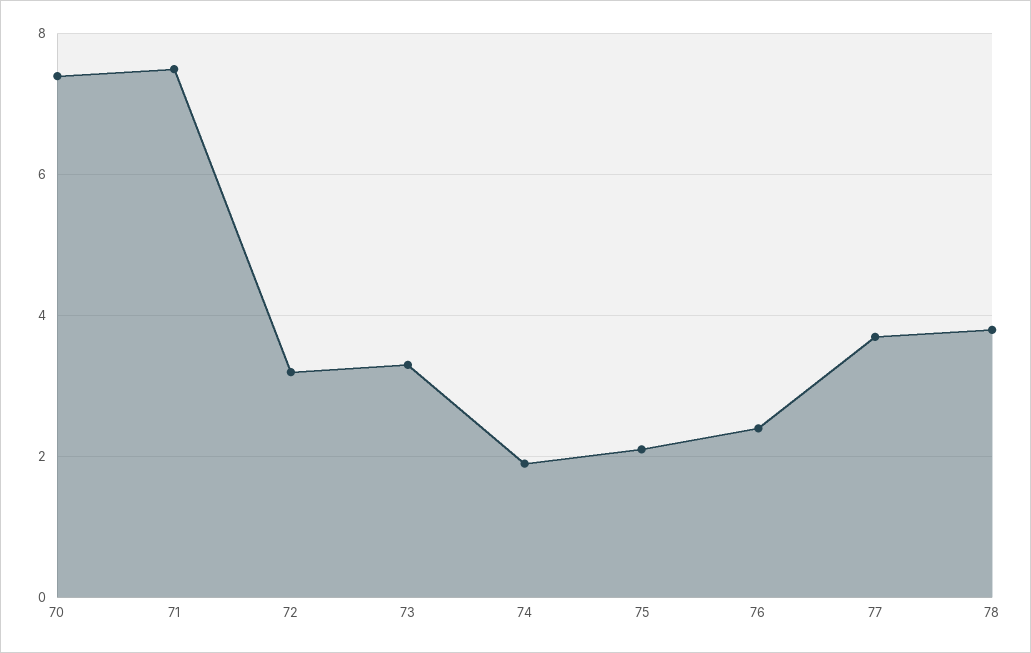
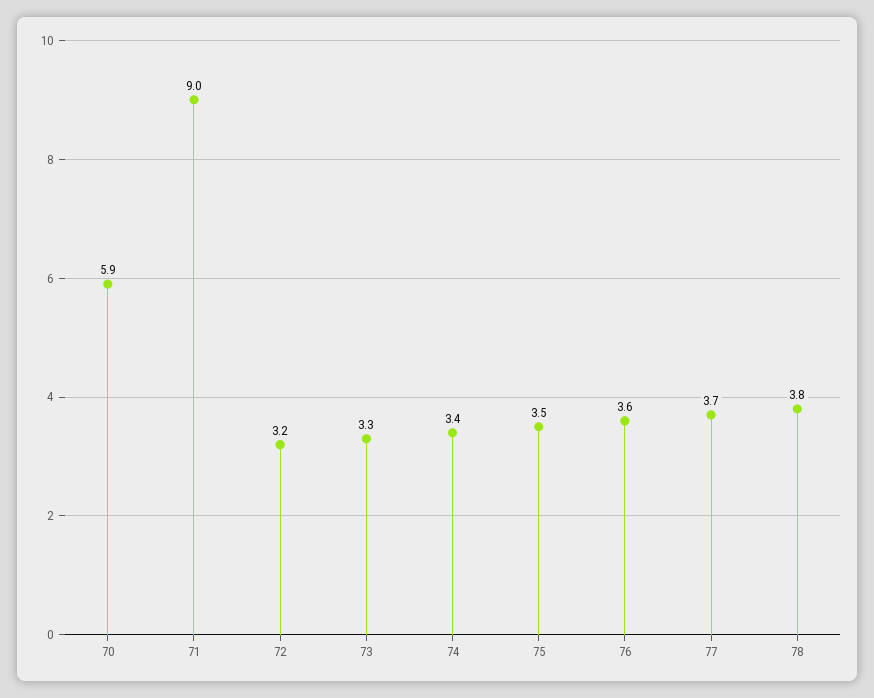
  {
-   "70": 7.5,
+   "70": 5.9,
-   "71": 7.5,
+   "71": 9,
    "72": 3.2,
    "73": 3.3,
-   "74": 2,
+   "74": 3.4,
-   "75": 2,
+   "75": 3.5,
-   "76": 2.5,
+   "76": 3.6,
    "77": 3.7,
    "78": 3.8
  }

